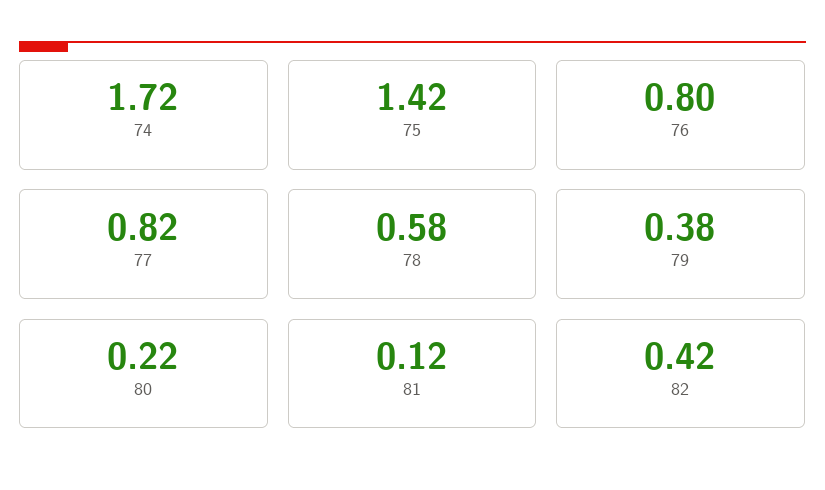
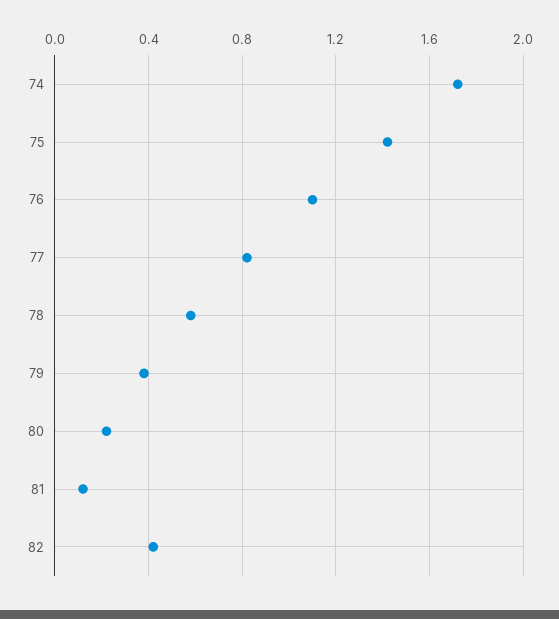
  {
    "74": 1.72,
    "75": 1.42,
-   "76": 0.8,
+   "76": 1.1,
    "77": 0.82,
    "78": 0.58,
    "79": 0.38,
    "80": 0.22,
    "81": 0.12,
    "82": 0.42
  }

